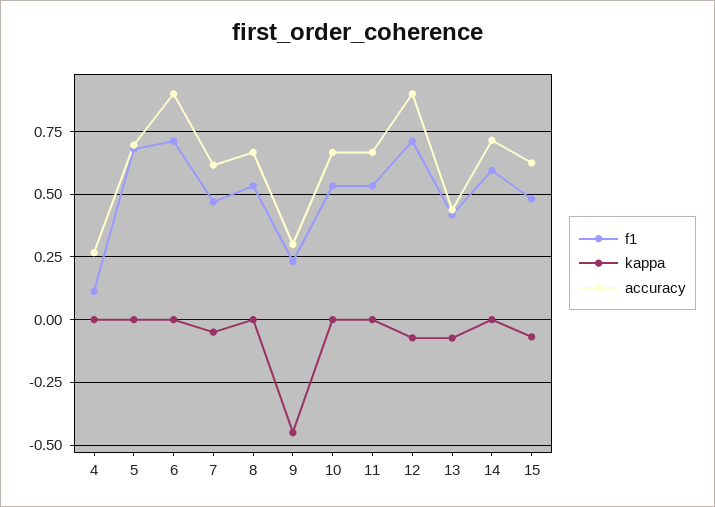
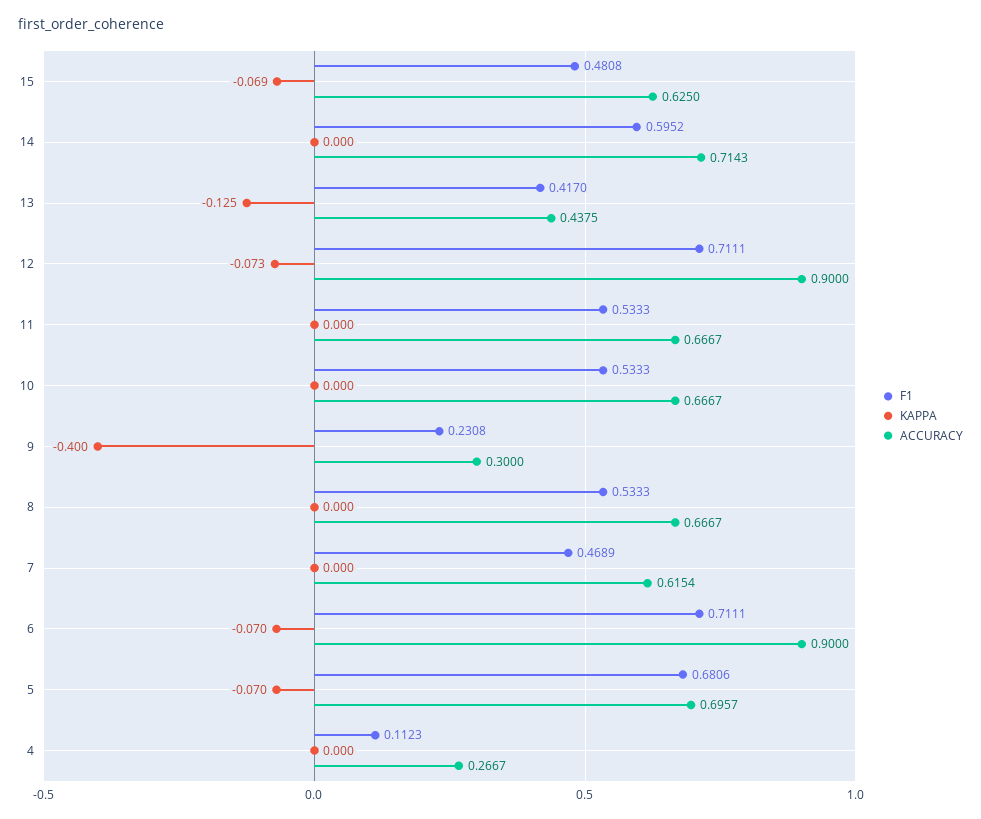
  {
    "f1": {
      "4": 0.1123,
      "5": 0.6806,
      "6": 0.7111,
      "7": 0.4689,
      "8": 0.5333,
      "9": 0.2308,
      "10": 0.5333,
      "11": 0.5333,
      "12": 0.7111,
      "13": 0.417,
      "14": 0.5952,
      "15": 0.4808
    },
    "kappa": {
      "4": 0,
-     "5": 0,
+     "5": -0.07,
-     "6": 0,
+     "6": -0.07,
-     "7": -0.05,
+     "7": 0,
      "8": 0,
-     "9": -0.45,
+     "9": -0.4,
      "10": 0,
      "11": 0,
      "12": -0.073,
-     "13": -0.075,
+     "13": -0.125,
      "14": 0,
      "15": -0.069
    },
    "accuracy": {
      "4": 0.2667,
      "5": 0.6957,
      "6": 0.9,
      "7": 0.6154,
      "8": 0.6667,
      "9": 0.3,
      "10": 0.6667,
      "11": 0.6667,
      "12": 0.9,
      "13": 0.4375,
      "14": 0.7143,
      "15": 0.625
    }
  }

